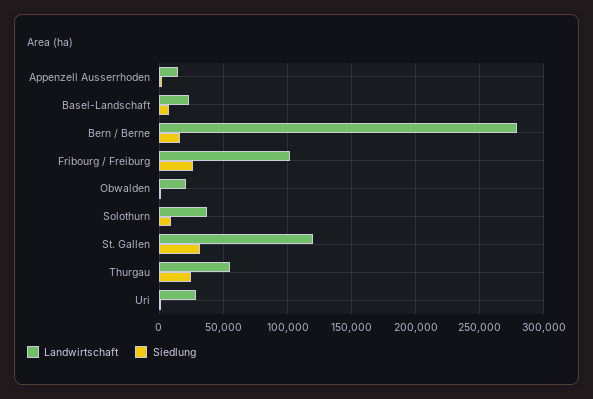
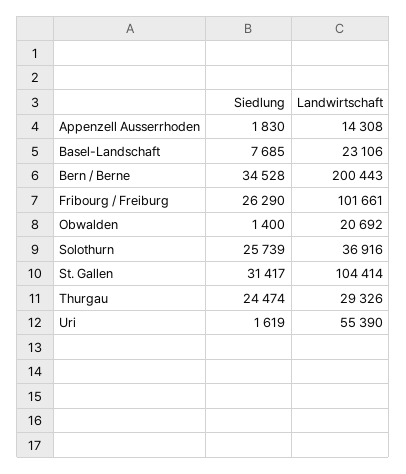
  {
    "Landwirtschaft": {
      "Appenzell Ausserrhoden": 14308,
      "Basel-Landschaft": 23106,
-     "Bern / Berne": 280000,
+     "Bern / Berne": 200443,
      "Fribourg / Freiburg": 101661,
      "Obwalden": 20692,
      "Solothurn": 36916,
-     "St. Gallen": 120000,
+     "St. Gallen": 104414,
-     "Thurgau": 55000,
+     "Thurgau": 29326,
-     "Uri": 30000
+     "Uri": 55390
    },
    "Siedlung": {
      "Appenzell Ausserrhoden": 1830,
      "Basel-Landschaft": 7685,
-     "Bern / Berne": 15000,
+     "Bern / Berne": 34528,
      "Fribourg / Freiburg": 26290,
      "Obwalden": 1400,
-     "Solothurn": 10000,
+     "Solothurn": 25739,
      "St. Gallen": 31417,
      "Thurgau": 24474,
      "Uri": 1619
    }
  }

